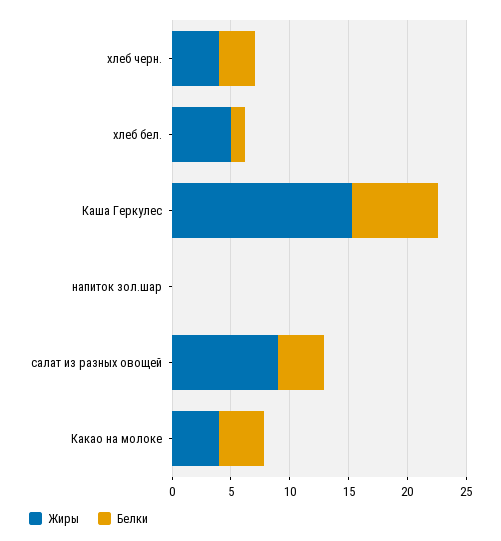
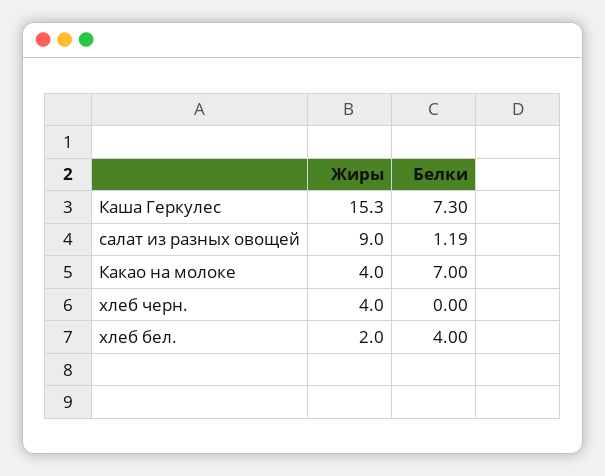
  {
    "Жиры": {
      "хлеб черн.": 4,
-     "хлеб бел.": 5,
+     "хлеб бел.": 2,
      "Каша Геркулес": 15.3,
-     "напиток зол.шар": 0,
      "салат из разных овощей": 9,
      "Какао на молоке": 4
    },
    "Белки": {
-     "хлеб черн.": 3,
+     "хлеб черн.": 0,
-     "хлеб бел.": 1,
+     "хлеб бел.": 4,
      "Каша Геркулес": 7.3,
-     "напиток зол.шар": 0,
-     "салат из разных овощей": 4,
+     "салат из разных овощей": 1.19,
-     "Какао на молоке": 4
+     "Какао на молоке": 7
    }
  }

